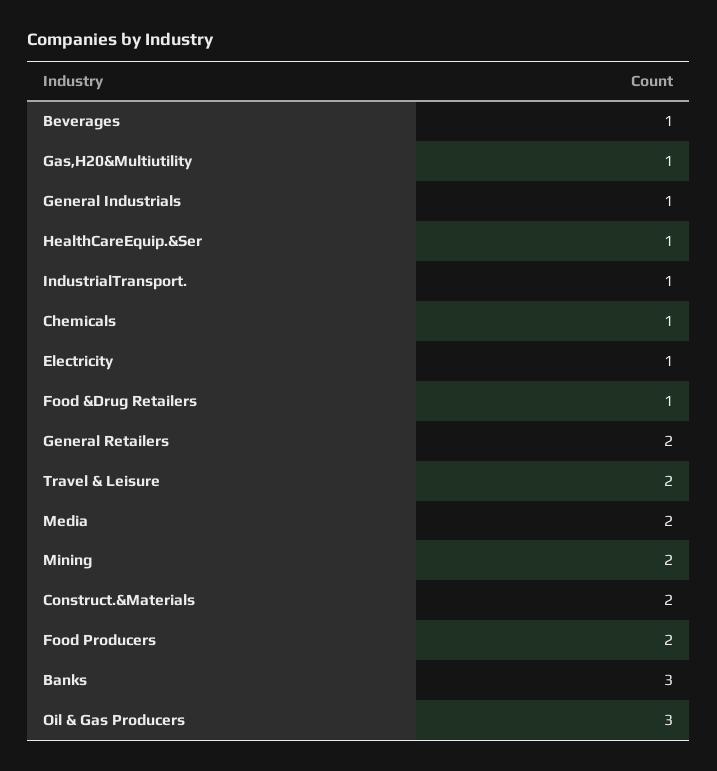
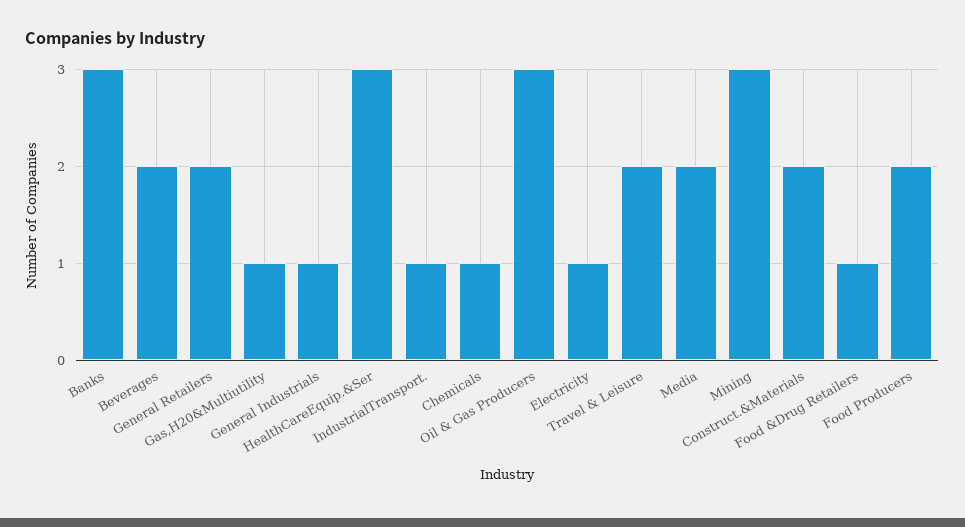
  {
-   "Beverages": 1,
+   "Beverages": 2,
    "Gas,H20&Multiutility": 1,
    "General Industrials": 1,
-   "HealthCareEquip.&Ser": 1,
+   "HealthCareEquip.&Ser": 3,
    "IndustrialTransport.": 1,
    "Chemicals": 1,
    "Electricity": 1,
    "Food &Drug Retailers": 1,
    "General Retailers": 2,
    "Travel & Leisure": 2,
    "Media": 2,
-   "Mining": 2,
+   "Mining": 3,
    "Construct.&Materials": 2,
    "Food Producers": 2,
    "Banks": 3,
    "Oil & Gas Producers": 3
  }

